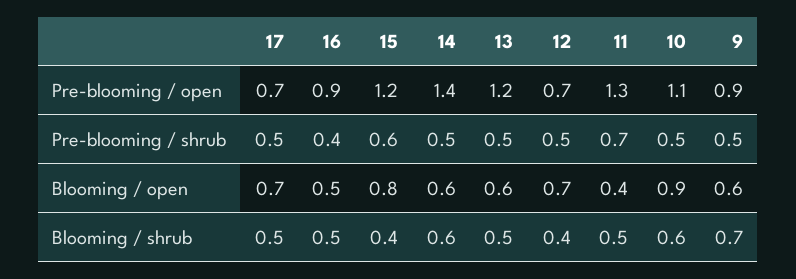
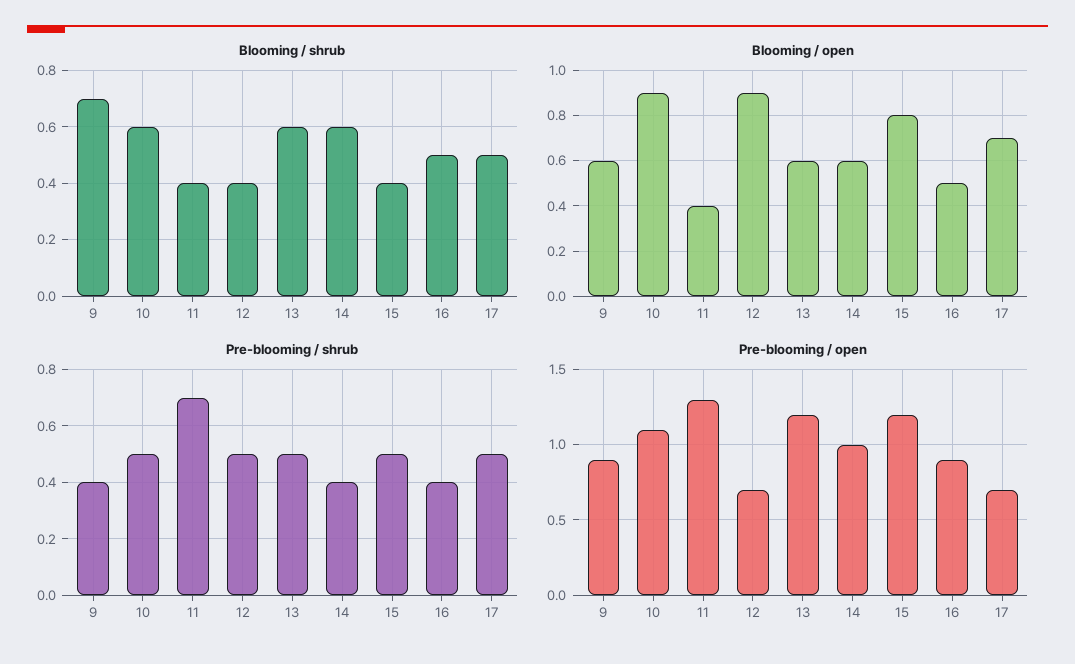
  {
    "Pre-blooming / open": {
      "17": 0.7,
      "16": 0.9,
      "15": 1.2,
-     "14": 1.4,
+     "14": 1,
      "13": 1.2,
      "12": 0.7,
      "11": 1.3,
      "10": 1.1,
      "9": 0.9
    },
    "Pre-blooming / shrub": {
      "17": 0.5,
      "16": 0.4,
-     "15": 0.6,
+     "15": 0.5,
-     "14": 0.5,
+     "14": 0.4,
      "13": 0.5,
      "12": 0.5,
      "11": 0.7,
      "10": 0.5,
-     "9": 0.5
+     "9": 0.4
    },
    "Blooming / open": {
      "17": 0.7,
      "16": 0.5,
      "15": 0.8,
      "14": 0.6,
      "13": 0.6,
-     "12": 0.7,
+     "12": 0.9,
      "11": 0.4,
      "10": 0.9,
      "9": 0.6
    },
    "Blooming / shrub": {
      "17": 0.5,
      "16": 0.5,
      "15": 0.4,
      "14": 0.6,
-     "13": 0.5,
+     "13": 0.6,
      "12": 0.4,
-     "11": 0.5,
+     "11": 0.4,
      "10": 0.6,
      "9": 0.7
    }
  }

